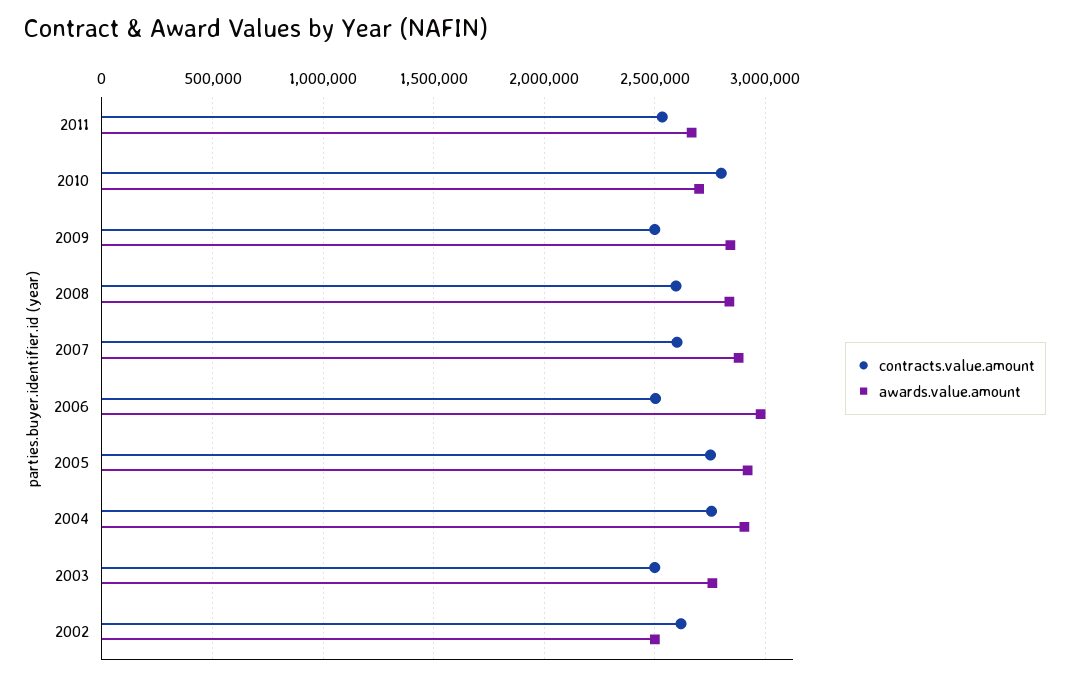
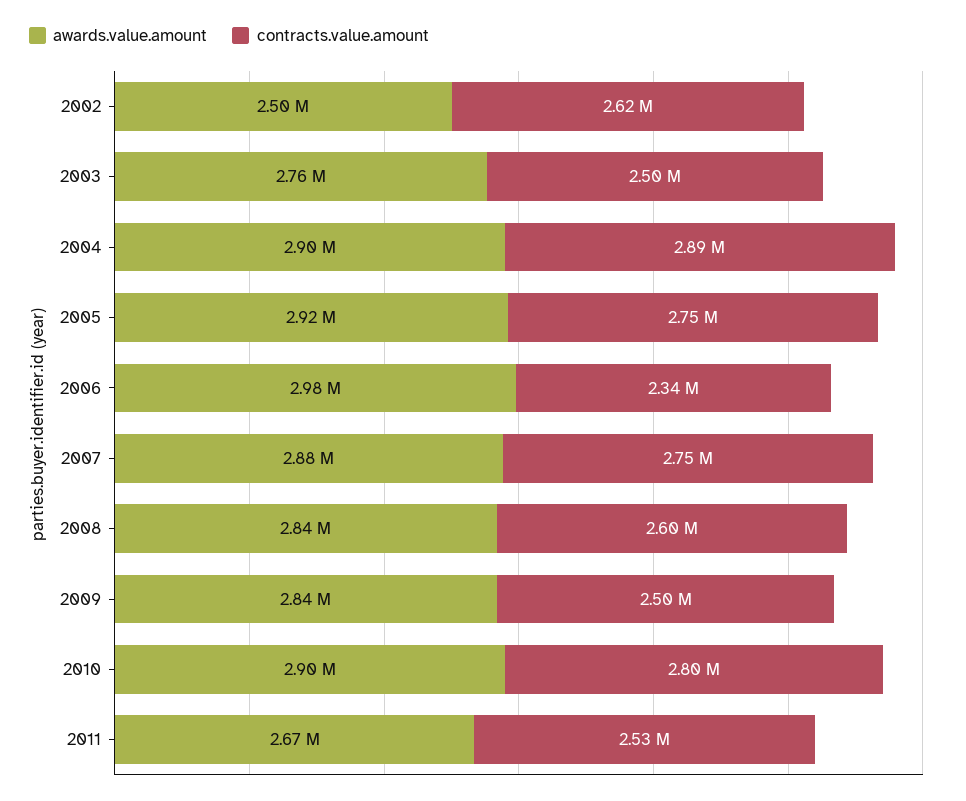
  {
    "contracts.value.amount": {
      "2011": 2530000,
      "2010": 2800000,
      "2009": 2500000,
      "2008": 2600000,
-     "2007": 2600000,
+     "2007": 2750000,
-     "2006": 2500000,
+     "2006": 2340000,
      "2005": 2750000,
-     "2004": 2750000,
+     "2004": 2890000,
      "2003": 2500000,
      "2002": 2620000
    },
    "awards.value.amount": {
      "2011": 2670000,
-     "2010": 2700000,
+     "2010": 2900000,
      "2009": 2840000,
      "2008": 2840000,
      "2007": 2880000,
      "2006": 2980000,
      "2005": 2920000,
      "2004": 2900000,
      "2003": 2760000,
      "2002": 2500000
    }
  }

